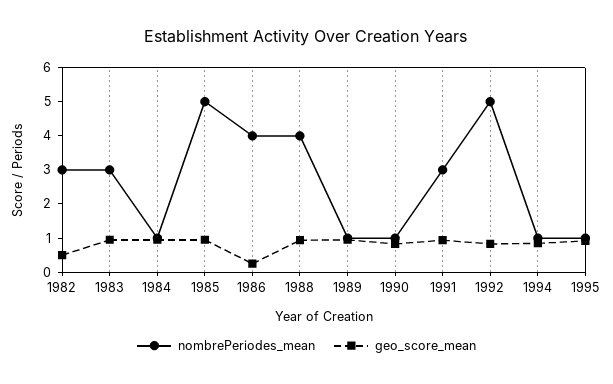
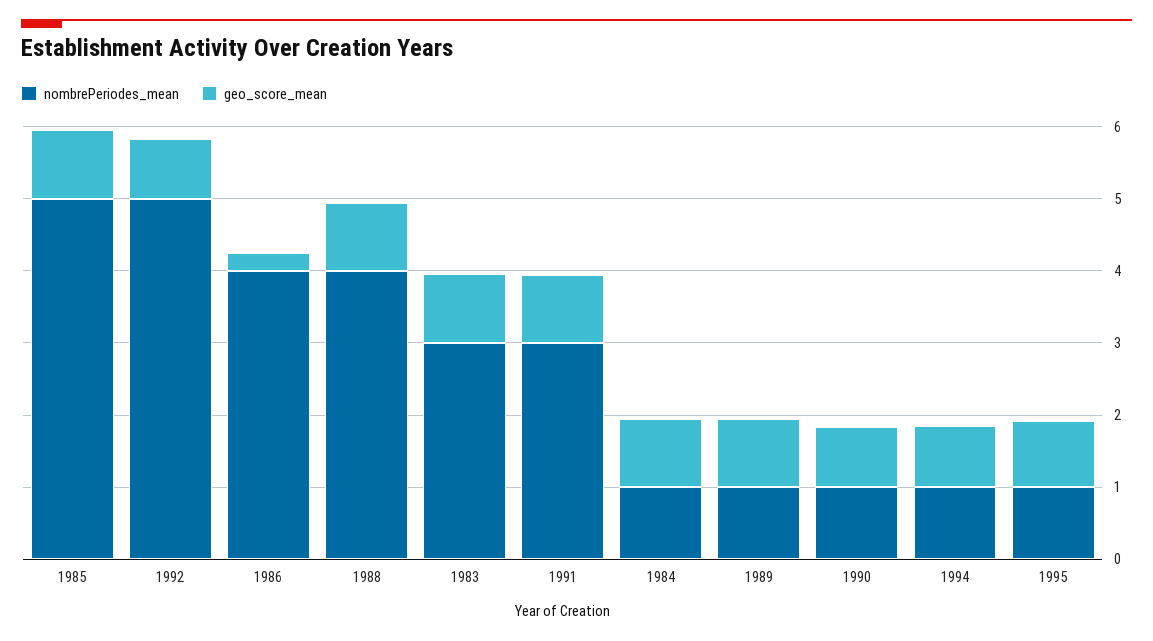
  {
    "nombrePeriodes_mean": {
-     "1982": 3,
      "1983": 3,
      "1984": 1,
      "1985": 5,
      "1986": 4,
      "1988": 4,
      "1989": 1,
      "1990": 1,
      "1991": 3,
      "1992": 5,
      "1994": 1,
      "1995": 1
    },
    "geo_score_mean": {
-     "1982": 0.5,
      "1983": 1,
      "1984": 1,
      "1985": 1,
      "1986": 0.2,
      "1988": 1,
      "1989": 1,
      "1990": 0.8,
      "1991": 1,
      "1992": 0.8,
      "1994": 0.8,
      "1995": 1
    }
  }

